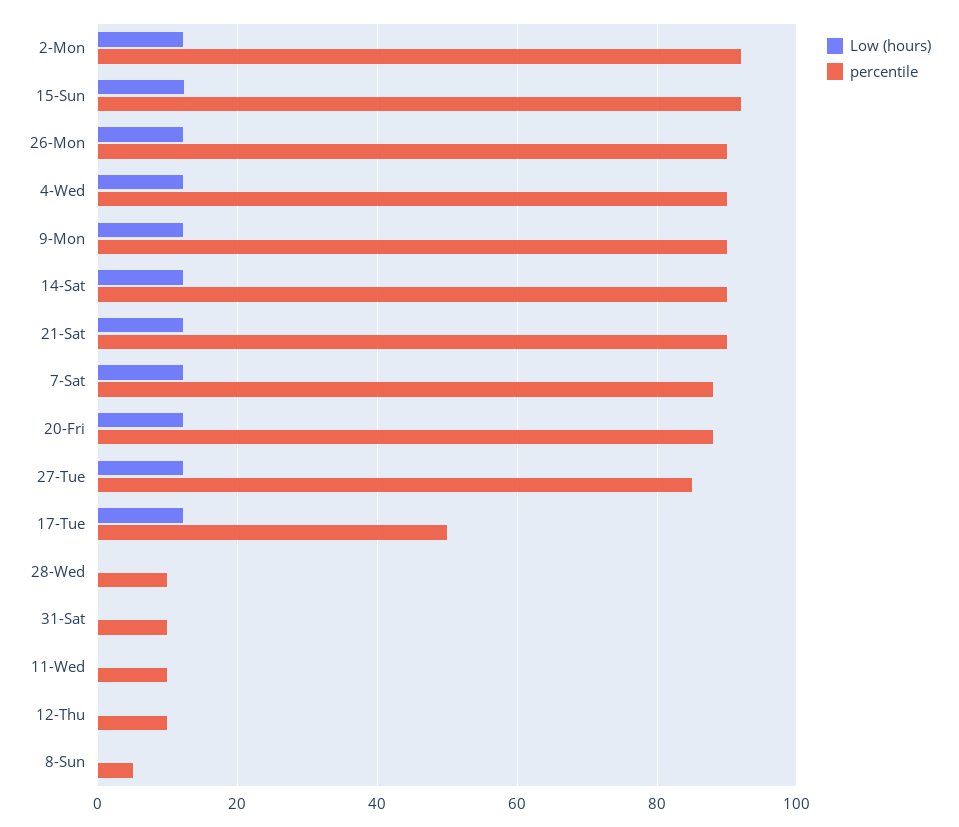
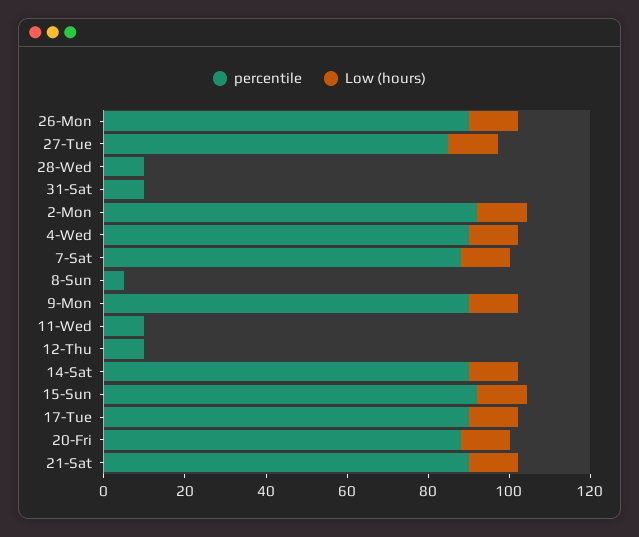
  {
    "Low (hours)": {
      "2-Mon": 12,
      "15-Sun": 12,
      "26-Mon": 12,
      "4-Wed": 12,
      "9-Mon": 12,
      "14-Sat": 12,
      "21-Sat": 12,
      "7-Sat": 12,
      "20-Fri": 12,
      "27-Tue": 12,
      "17-Tue": 12,
      "28-Wed": 0,
      "31-Sat": 0,
      "11-Wed": 0,
      "12-Thu": 0,
      "8-Sun": 0
    },
    "percentile": {
      "2-Mon": 92,
      "15-Sun": 92,
      "26-Mon": 90,
      "4-Wed": 90,
      "9-Mon": 90,
      "14-Sat": 90,
      "21-Sat": 90,
      "7-Sat": 88,
      "20-Fri": 88,
      "27-Tue": 86,
-     "17-Tue": 50,
+     "17-Tue": 90,
      "28-Wed": 10,
      "31-Sat": 10,
      "11-Wed": 10,
      "12-Thu": 10,
      "8-Sun": 6
    }
  }

